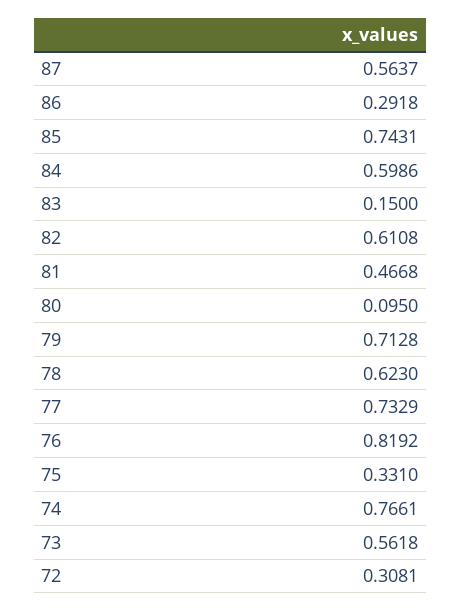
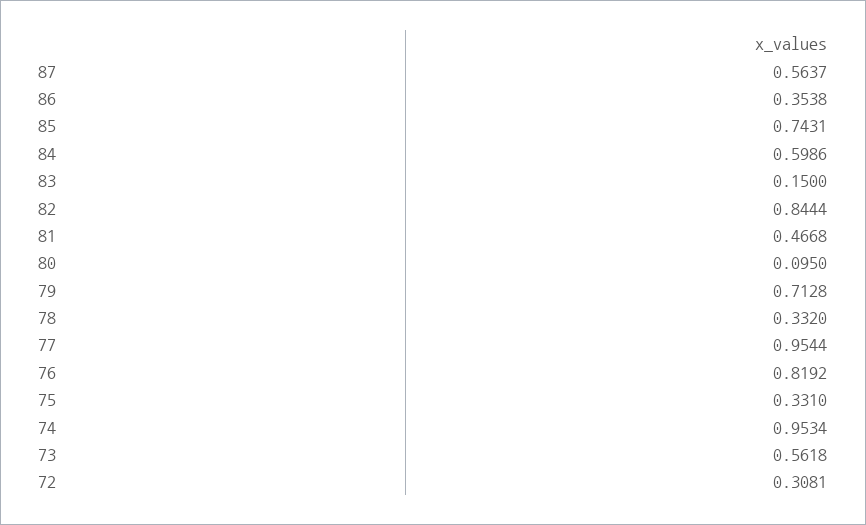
  {
    "87": 0.5637,
-   "86": 0.2918,
+   "86": 0.3538,
    "85": 0.7431,
    "84": 0.5986,
    "83": 0.15,
-   "82": 0.6108,
+   "82": 0.8444,
    "81": 0.4668,
    "80": 0.095,
    "79": 0.7128,
-   "78": 0.623,
+   "78": 0.332,
-   "77": 0.7329,
+   "77": 0.9544,
    "76": 0.8192,
    "75": 0.331,
-   "74": 0.7661,
+   "74": 0.9534,
    "73": 0.5618,
    "72": 0.3081
  }

